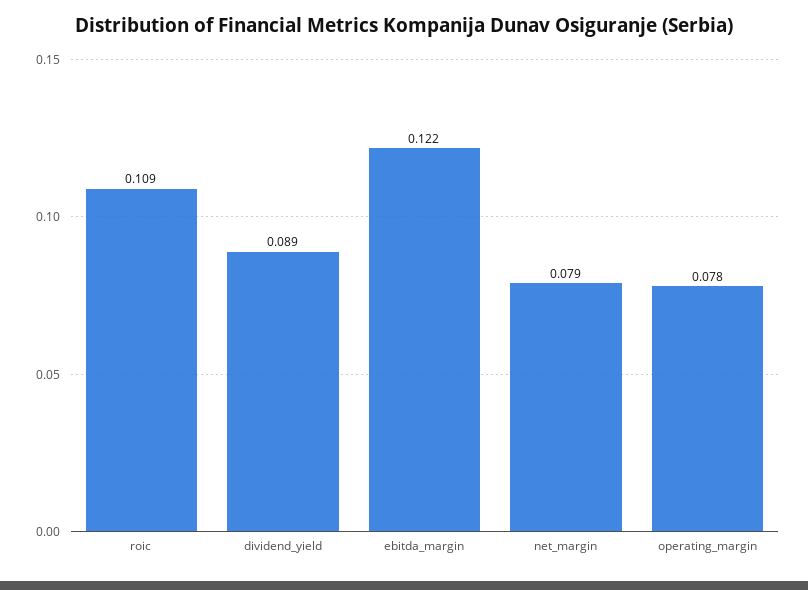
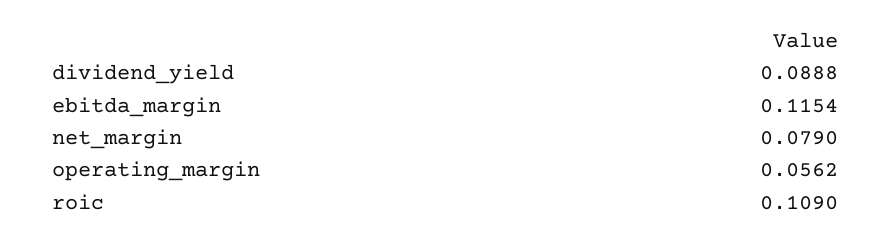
  {
    "roic": 0.109,
    "dividend_yield": 0.0888,
-   "ebitda_margin": 0.122,
+   "ebitda_margin": 0.1154,
    "net_margin": 0.079,
-   "operating_margin": 0.078
+   "operating_margin": 0.0562
  }

